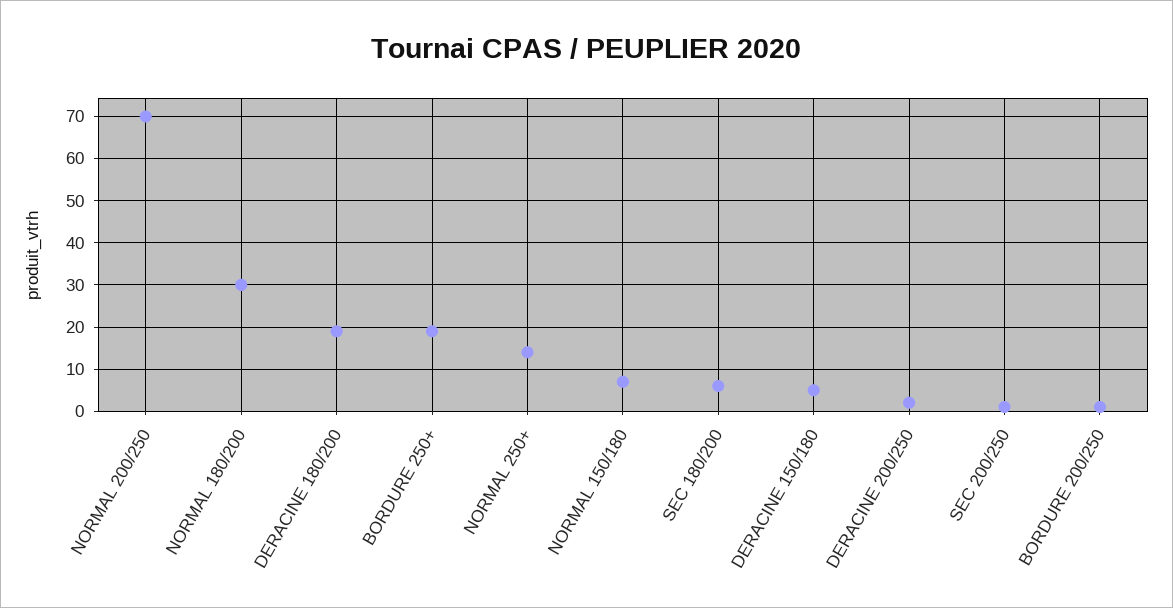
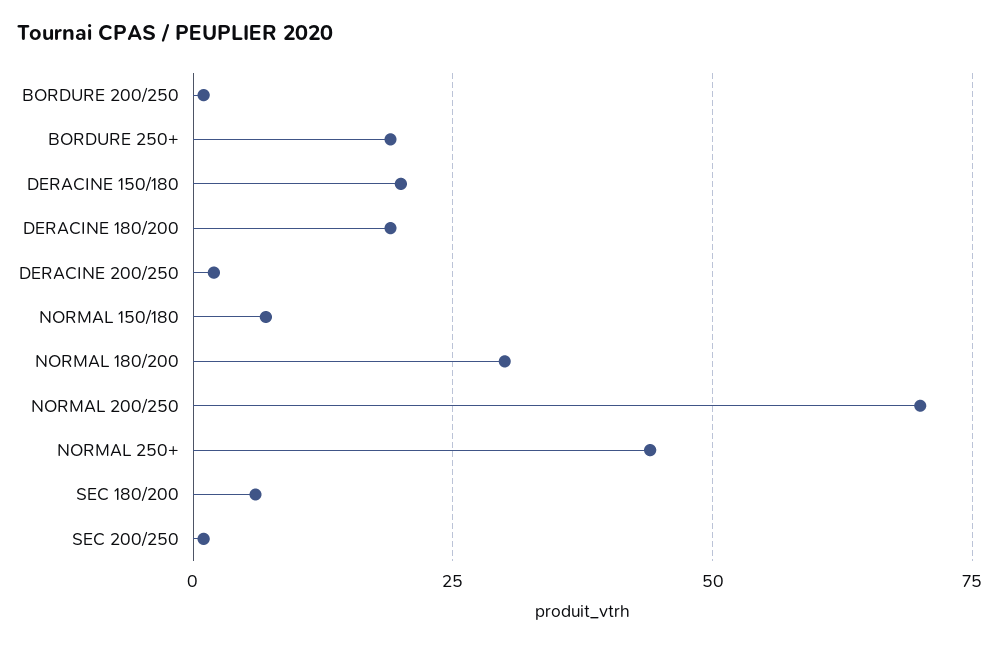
  {
    "NORMAL 200/250": 70,
    "NORMAL 180/200": 30,
    "DERACINE 180/200": 20,
    "BORDURE 250+": 20,
-   "NORMAL 250+": 15,
+   "NORMAL 250+": 45,
    "NORMAL 150/180": 5,
    "SEC 180/200": 5,
-   "DERACINE 150/180": 5,
+   "DERACINE 150/180": 20,
    "DERACINE 200/250": 0,
    "SEC 200/250": 0,
    "BORDURE 200/250": 0
  }

